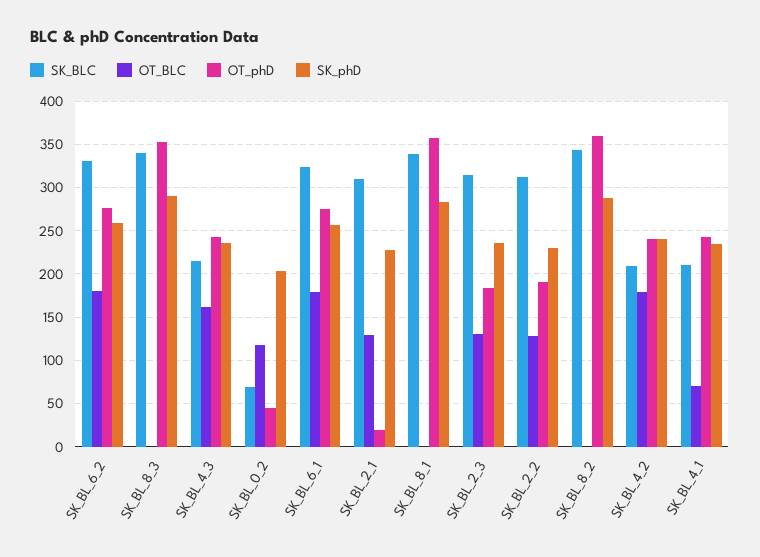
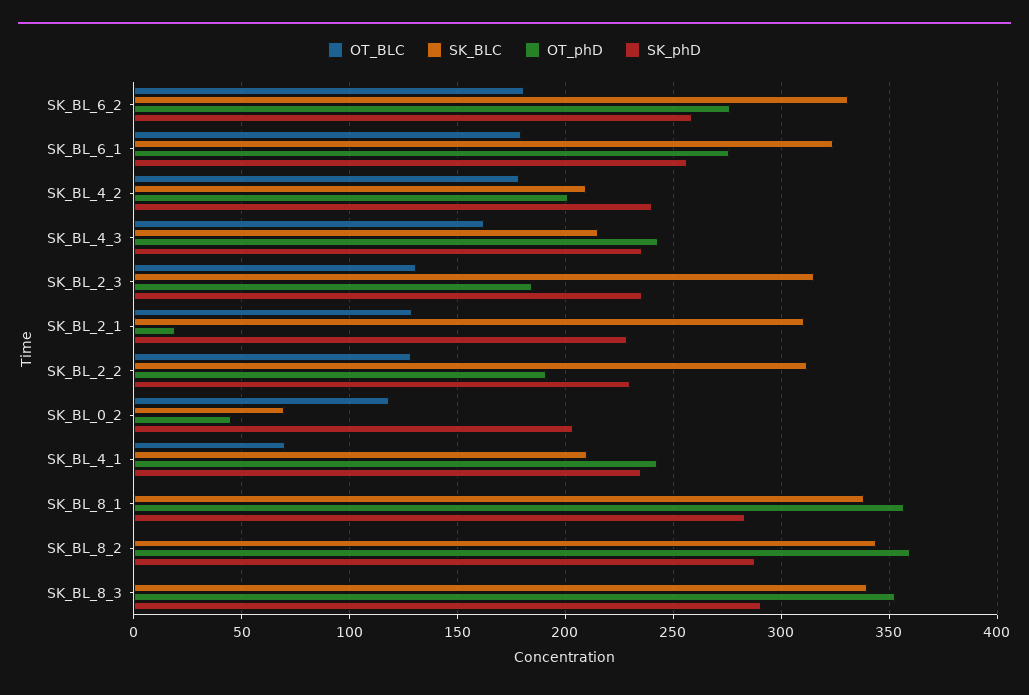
  {
    "SK_BLC": {
      "SK_BL_6_2": 330,
      "SK_BL_8_3": 340,
      "SK_BL_4_3": 215,
      "SK_BL_0_2": 70,
      "SK_BL_6_1": 325,
      "SK_BL_2_1": 310,
      "SK_BL_8_1": 340,
      "SK_BL_2_3": 315,
      "SK_BL_2_2": 310,
      "SK_BL_8_2": 345,
      "SK_BL_4_2": 210,
      "SK_BL_4_1": 210
    },
    "OT_BLC": {
      "SK_BL_6_2": 180,
      "SK_BL_8_3": 0,
      "SK_BL_4_3": 160,
      "SK_BL_0_2": 120,
      "SK_BL_6_1": 180,
      "SK_BL_2_1": 130,
      "SK_BL_8_1": 0,
      "SK_BL_2_3": 130,
      "SK_BL_2_2": 130,
      "SK_BL_8_2": 0,
      "SK_BL_4_2": 180,
      "SK_BL_4_1": 70
    },
    "OT_phD": {
      "SK_BL_6_2": 275,
      "SK_BL_8_3": 355,
      "SK_BL_4_3": 245,
      "SK_BL_0_2": 45,
      "SK_BL_6_1": 275,
      "SK_BL_2_1": 20,
      "SK_BL_8_1": 355,
      "SK_BL_2_3": 185,
      "SK_BL_2_2": 190,
      "SK_BL_8_2": 360,
-     "SK_BL_4_2": 240,
+     "SK_BL_4_2": 200,
      "SK_BL_4_1": 245
    },
    "SK_phD": {
      "SK_BL_6_2": 260,
      "SK_BL_8_3": 290,
      "SK_BL_4_3": 235,
      "SK_BL_0_2": 205,
      "SK_BL_6_1": 255,
      "SK_BL_2_1": 230,
      "SK_BL_8_1": 285,
      "SK_BL_2_3": 235,
      "SK_BL_2_2": 230,
      "SK_BL_8_2": 290,
      "SK_BL_4_2": 240,
      "SK_BL_4_1": 235
    }
  }

